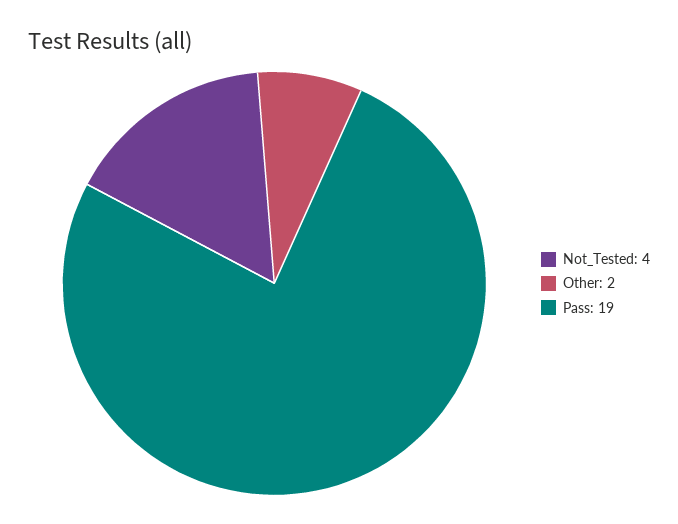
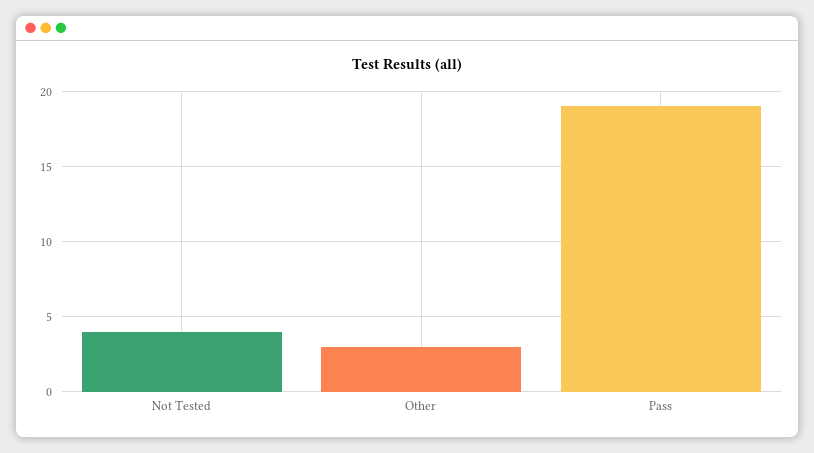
  {
    "Not_Tested": 4,
-   "Other": 2,
+   "Other": 3,
    "Pass": 19
  }

